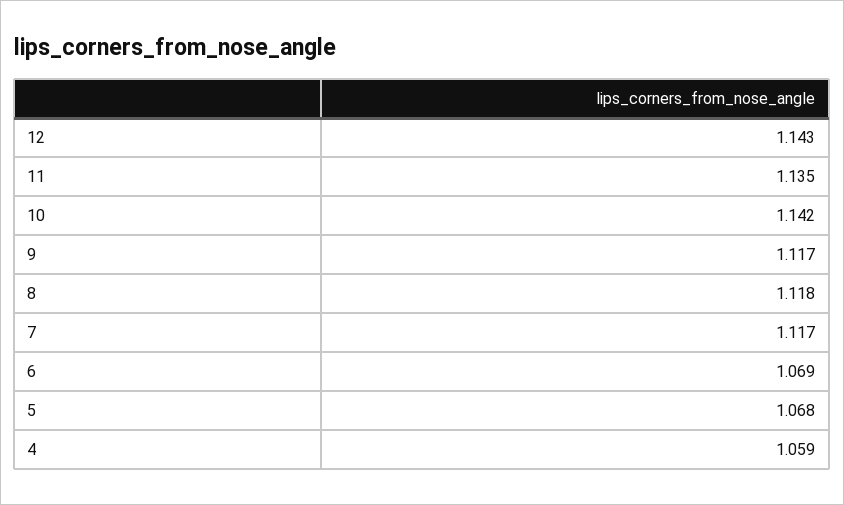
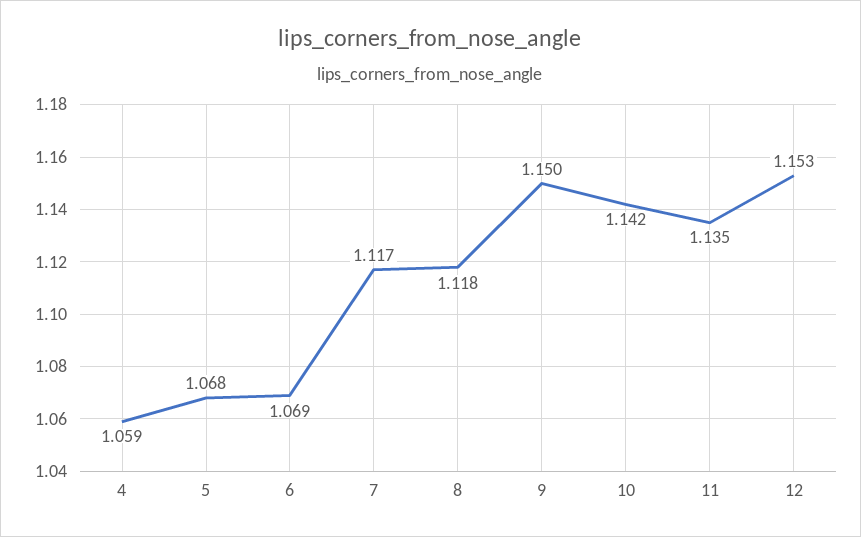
  {
-   "12": 1.143,
+   "12": 1.153,
    "11": 1.135,
    "10": 1.142,
-   "9": 1.117,
+   "9": 1.15,
    "8": 1.118,
    "7": 1.117,
    "6": 1.069,
    "5": 1.068,
    "4": 1.059
  }

